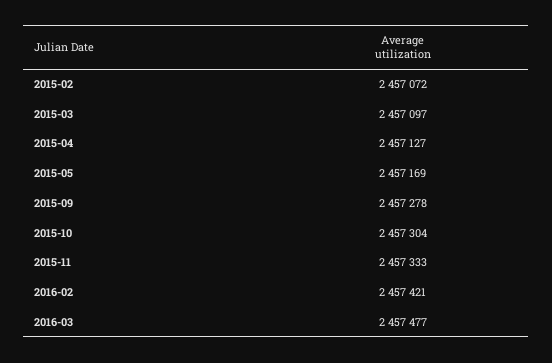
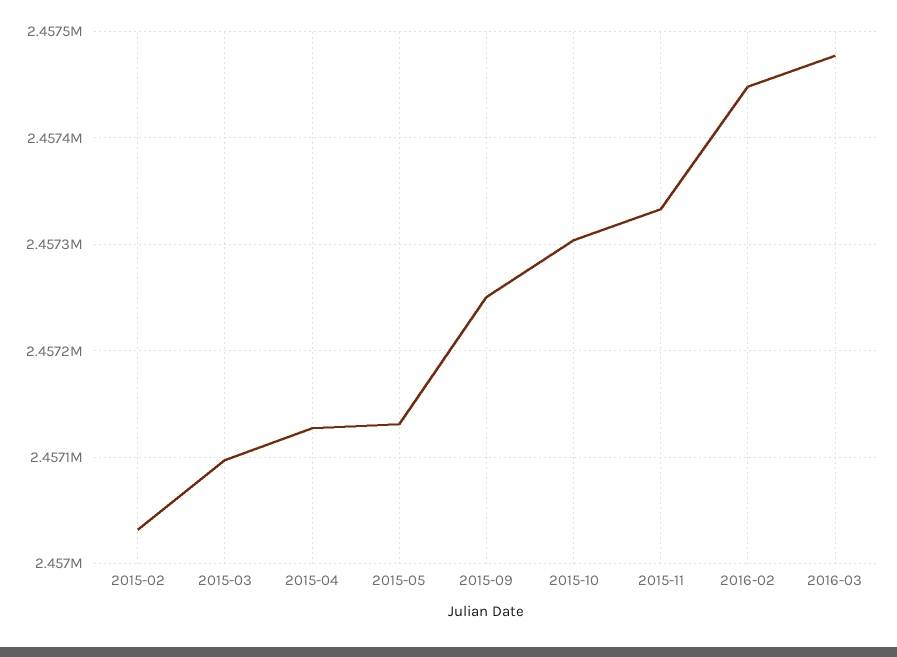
  {
-   "2015-02": 2457072,
+   "2015-02": 2457030,
    "2015-03": 2457097,
    "2015-04": 2457127,
-   "2015-05": 2457169,
+   "2015-05": 2457130,
-   "2015-09": 2457278,
+   "2015-09": 2457250,
    "2015-10": 2457304,
    "2015-11": 2457333,
-   "2016-02": 2457421,
+   "2016-02": 2457450,
    "2016-03": 2457477
  }

